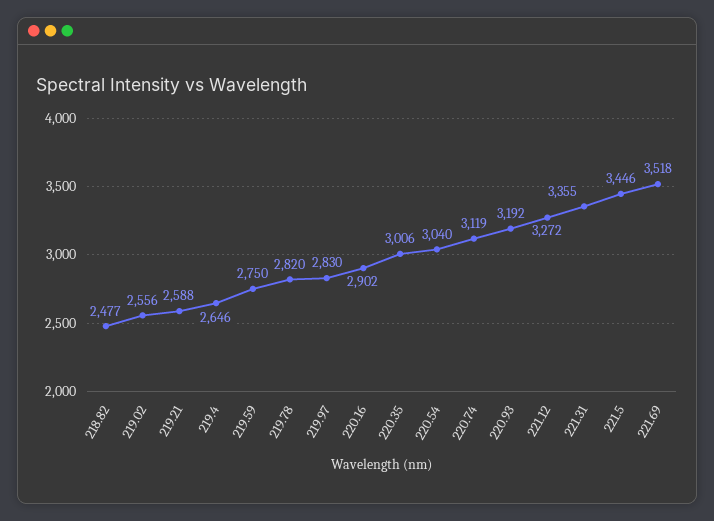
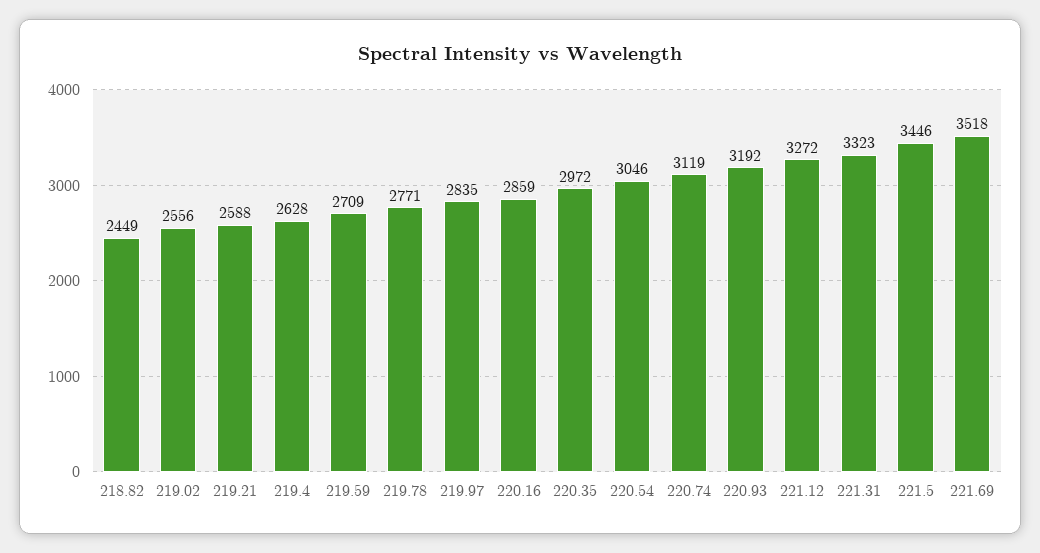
  {
-   "218.82": 2477,
+   "218.82": 2449,
    "219.02": 2556,
    "219.21": 2588,
-   "219.4": 2646,
+   "219.4": 2628,
-   "219.59": 2750,
+   "219.59": 2709,
-   "219.78": 2820,
+   "219.78": 2771,
-   "219.97": 2830,
+   "219.97": 2835,
-   "220.16": 2902,
+   "220.16": 2859,
-   "220.35": 3006,
+   "220.35": 2972,
-   "220.54": 3040,
+   "220.54": 3046,
    "220.74": 3119,
    "220.93": 3192,
    "221.12": 3272,
-   "221.31": 3355,
+   "221.31": 3323,
    "221.5": 3446,
    "221.69": 3518
  }

